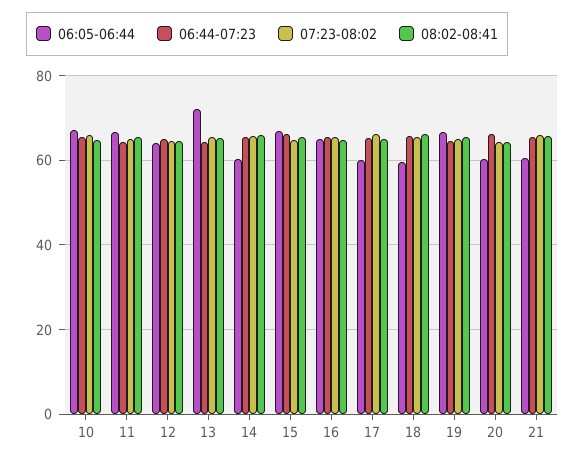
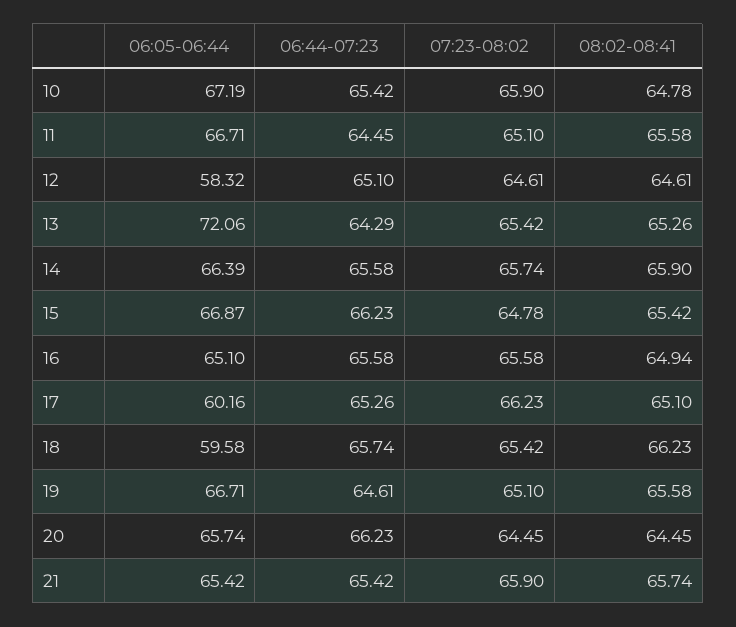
  {
    "06:05-06:44": {
      "10": 67.19,
      "11": 66.71,
-     "12": 64,
+     "12": 58.32,
      "13": 72.06,
-     "14": 60,
+     "14": 66.39,
      "15": 66.87,
      "16": 65.1,
      "17": 60.16,
      "18": 59.58,
      "19": 66.71,
-     "20": 60,
+     "20": 65.74,
-     "21": 60
+     "21": 65.42
    },
    "06:44-07:23": {
      "10": 65.42,
      "11": 64.45,
      "12": 65.1,
      "13": 64.29,
      "14": 65.58,
      "15": 66.23,
      "16": 65.58,
      "17": 65.26,
      "18": 65.74,
      "19": 64.61,
      "20": 66.23,
      "21": 65.42
    },
    "07:23-08:02": {
      "10": 65.9,
      "11": 65.1,
      "12": 64.61,
      "13": 65.42,
      "14": 65.74,
      "15": 64.78,
      "16": 65.58,
      "17": 66.23,
      "18": 65.42,
      "19": 65.1,
      "20": 64.45,
      "21": 65.9
    },
    "08:02-08:41": {
      "10": 64.78,
      "11": 65.58,
      "12": 64.61,
      "13": 65.26,
      "14": 65.9,
      "15": 65.42,
      "16": 64.94,
      "17": 65.1,
      "18": 66.23,
      "19": 65.58,
      "20": 64.45,
      "21": 65.74
    }
  }

